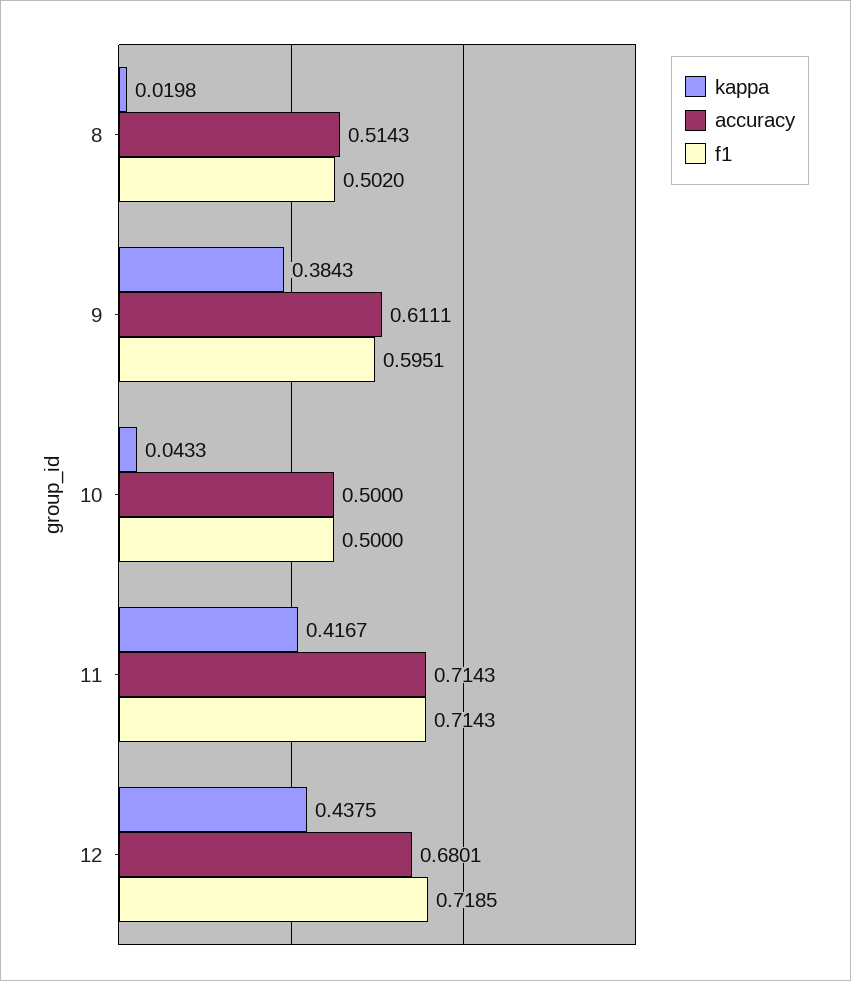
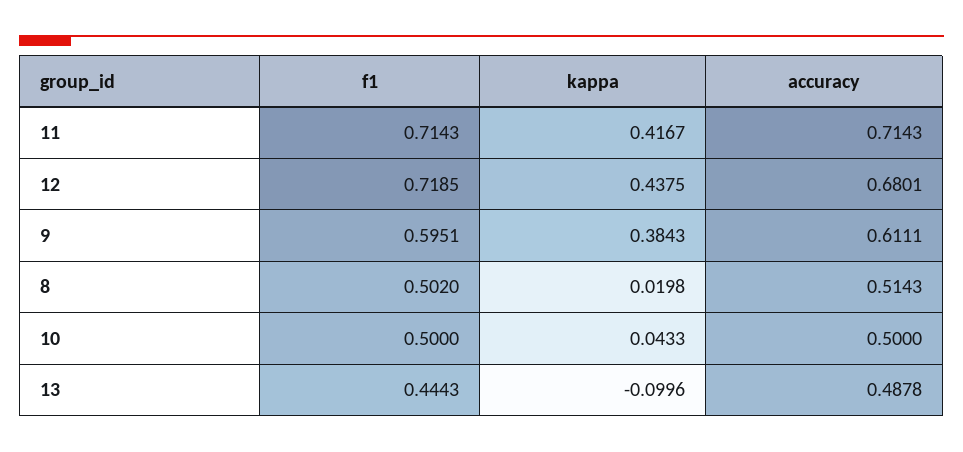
  {
    "kappa": {
      "8": 0.0198,
      "9": 0.3843,
      "10": 0.0433,
      "11": 0.4167,
-     "12": 0.4375
+     "12": 0.4375,
+     "13": -0.0996
    },
    "accuracy": {
      "8": 0.5143,
      "9": 0.6111,
      "10": 0.5,
      "11": 0.7143,
-     "12": 0.6801
+     "12": 0.6801,
+     "13": 0.4878
    },
    "f1": {
      "8": 0.502,
      "9": 0.5951,
      "10": 0.5,
      "11": 0.7143,
-     "12": 0.7185
+     "12": 0.7185,
+     "13": 0.4443
    }
  }

